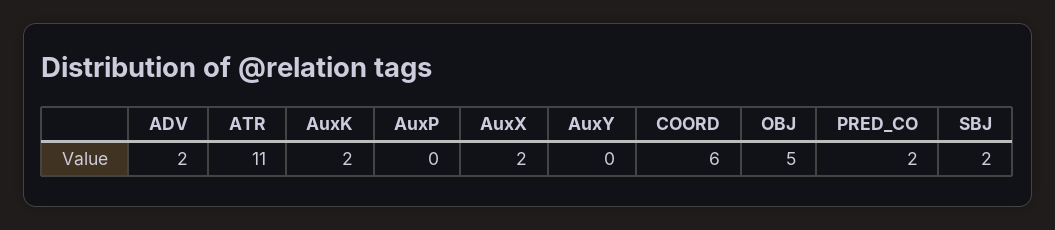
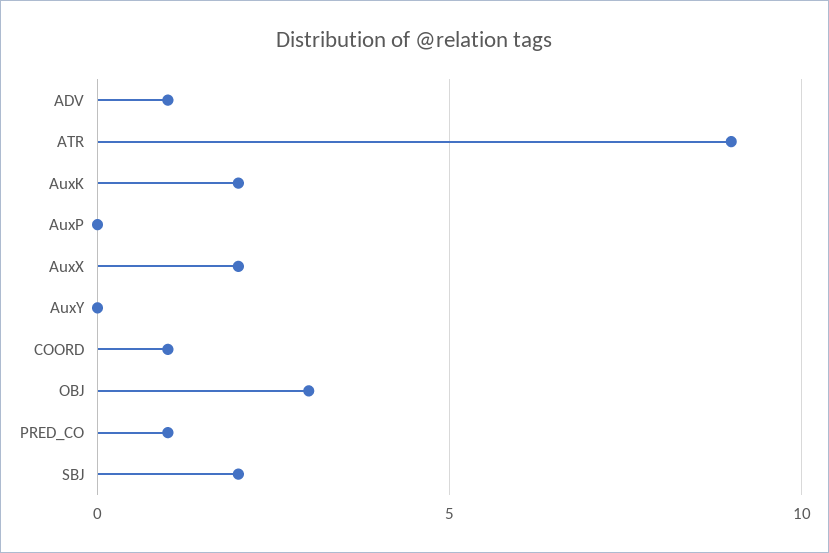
  {
-   "ADV": 2,
+   "ADV": 1,
-   "ATR": 11,
+   "ATR": 9,
    "AuxK": 2,
    "AuxP": 0,
    "AuxX": 2,
    "AuxY": 0,
-   "COORD": 6,
+   "COORD": 1,
-   "OBJ": 5,
+   "OBJ": 3,
-   "PRED_CO": 2,
+   "PRED_CO": 1,
    "SBJ": 2
  }

